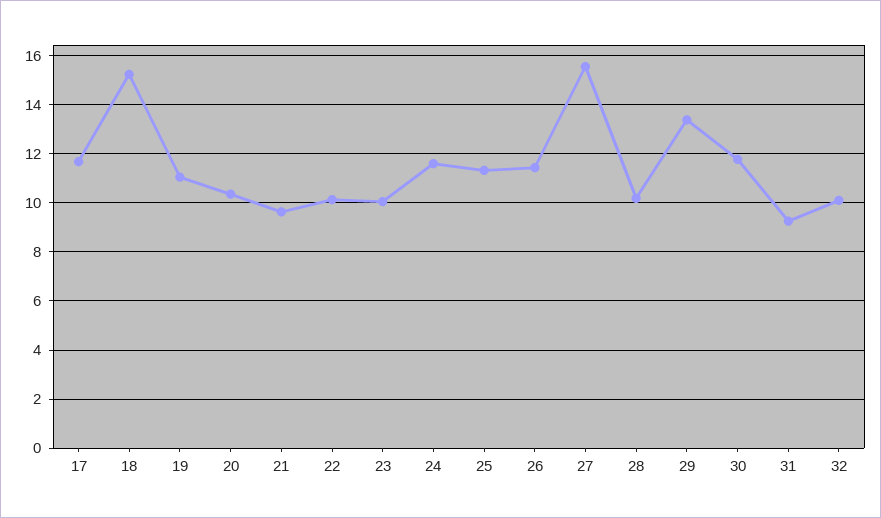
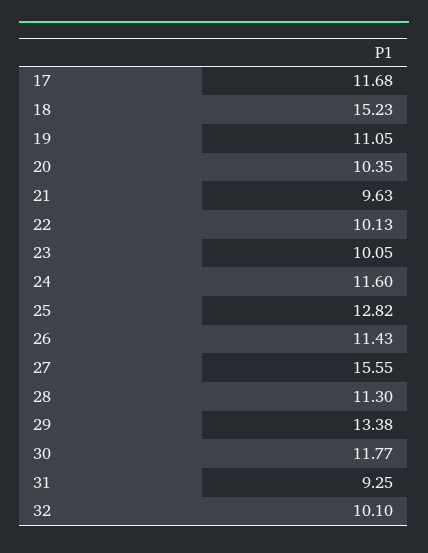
  {
    "17": 11.68,
    "18": 15.23,
    "19": 11.05,
    "20": 10.35,
    "21": 9.63,
    "22": 10.13,
    "23": 10.05,
    "24": 11.6,
-   "25": 11.25,
+   "25": 12.82,
    "26": 11.43,
    "27": 15.55,
-   "28": 10.25,
+   "28": 11.3,
    "29": 13.38,
    "30": 11.77,
    "31": 9.25,
    "32": 10.1
  }

